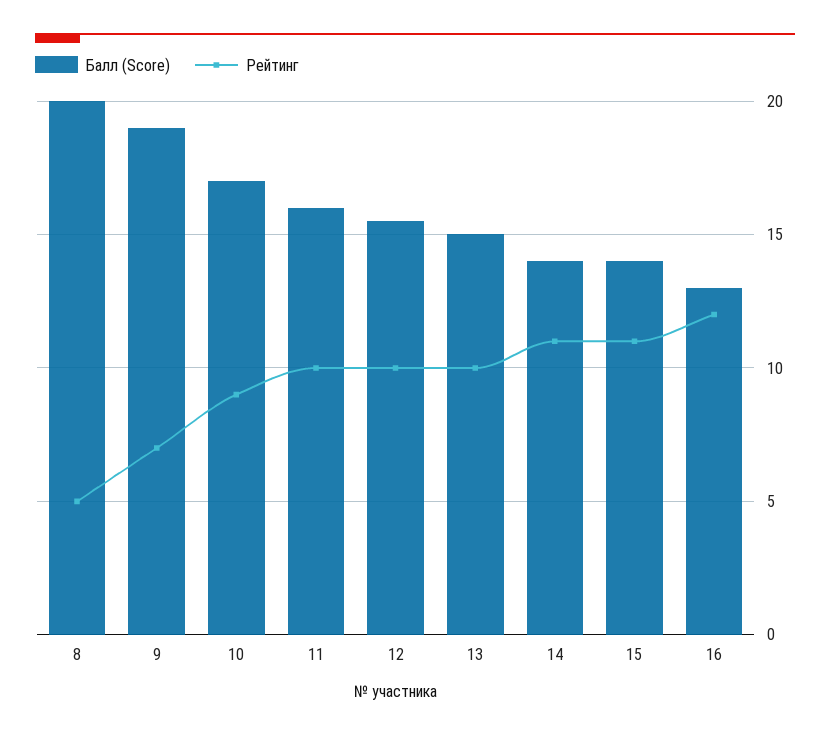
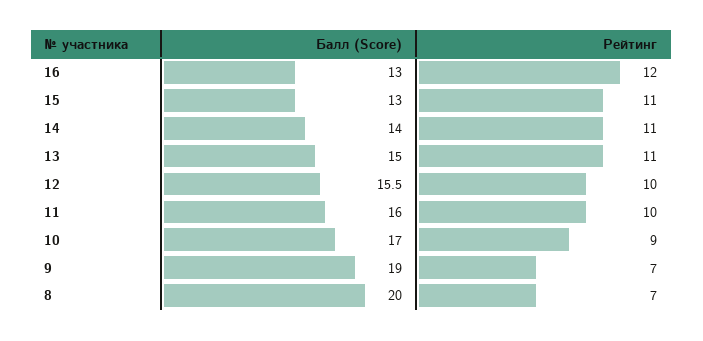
  {
    "Балл (Score)": {
      "8": 20,
      "9": 19,
      "10": 17,
      "11": 16,
      "12": 15.5,
      "13": 15,
      "14": 14,
-     "15": 14,
+     "15": 13,
      "16": 13
    },
    "Рейтинг": {
-     "8": 5,
+     "8": 7,
      "9": 7,
      "10": 9,
      "11": 10,
      "12": 10,
-     "13": 10,
+     "13": 11,
      "14": 11,
      "15": 11,
      "16": 12
    }
  }

